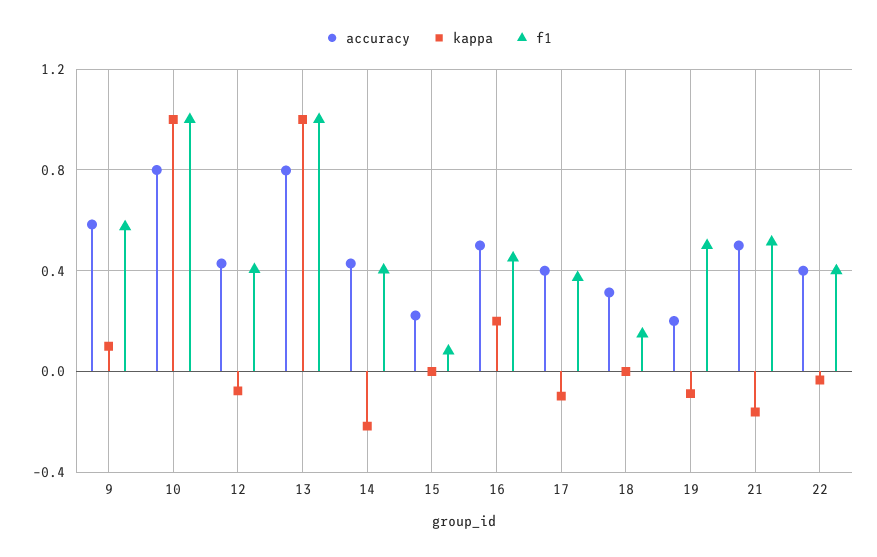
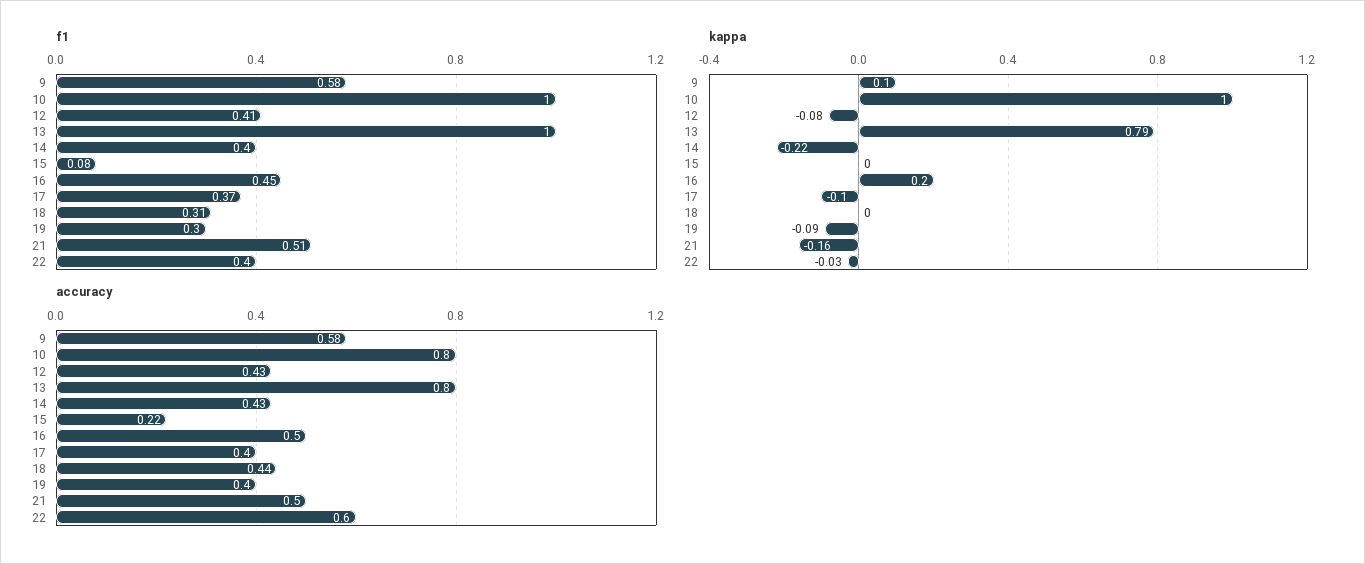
  {
    "accuracy": {
      "9": 0.58,
      "10": 0.8,
      "12": 0.43,
      "13": 0.8,
      "14": 0.43,
      "15": 0.22,
      "16": 0.5,
      "17": 0.4,
-     "18": 0.3,
+     "18": 0.44,
-     "19": 0.2,
+     "19": 0.4,
      "21": 0.5,
-     "22": 0.4
+     "22": 0.6
    },
    "kappa": {
      "9": 0.1,
      "10": 1,
      "12": -0.08,
-     "13": 1,
+     "13": 0.79,
      "14": -0.22,
      "15": 0,
      "16": 0.2,
      "17": -0.1,
      "18": 0,
      "19": -0.09,
      "21": -0.16,
      "22": -0.03
    },
    "f1": {
      "9": 0.58,
      "10": 1,
      "12": 0.41,
      "13": 1,
      "14": 0.4,
      "15": 0.08,
      "16": 0.45,
      "17": 0.37,
-     "18": 0.15,
+     "18": 0.31,
-     "19": 0.5,
+     "19": 0.3,
      "21": 0.51,
      "22": 0.4
    }
  }

